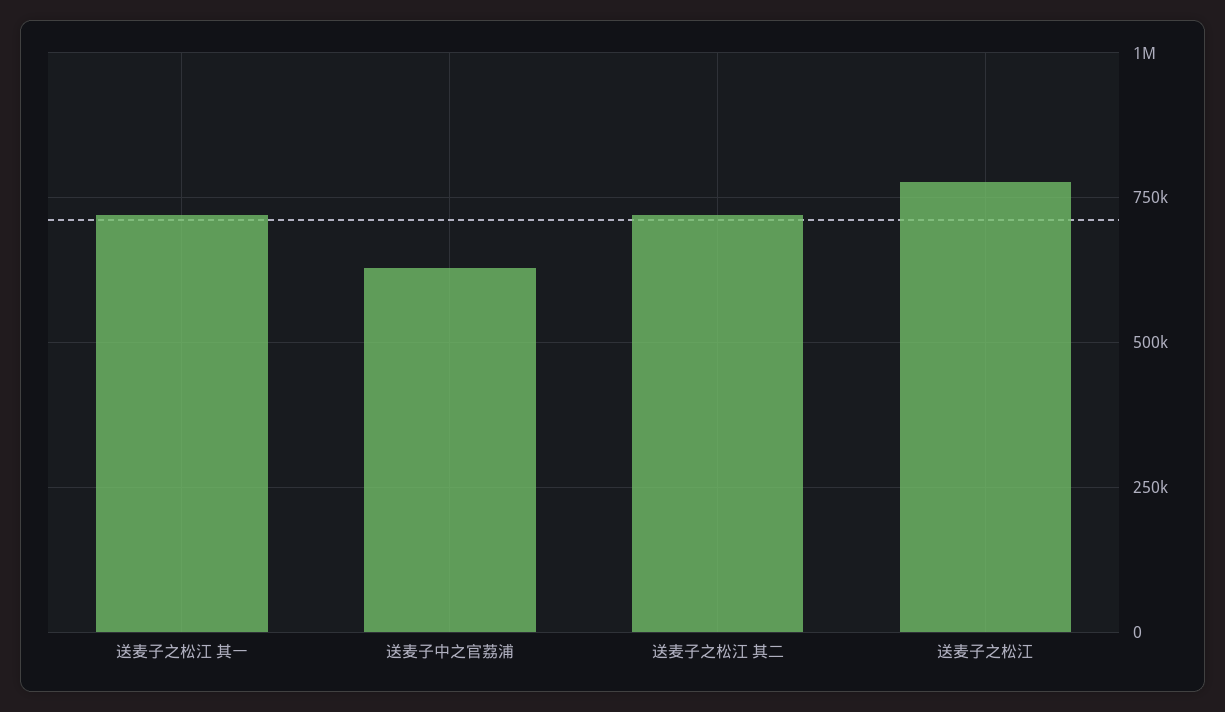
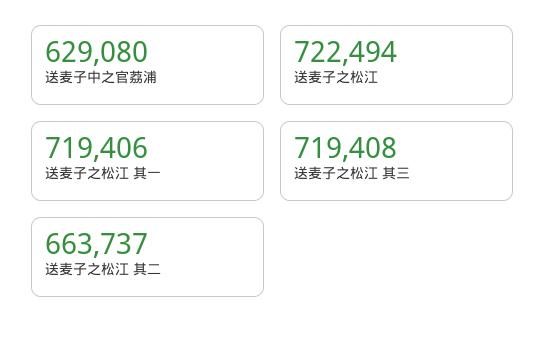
  {
    "送麦子之松江 其一": 719406,
    "送麦子中之官荔浦": 629080,
-   "送麦子之松江 其二": 725000,
+   "送麦子之松江 其二": 663737,
-   "送麦子之松江": 775000
+   "送麦子之松江": 722494,
+   "送麦子之松江 其三": 719408
  }

